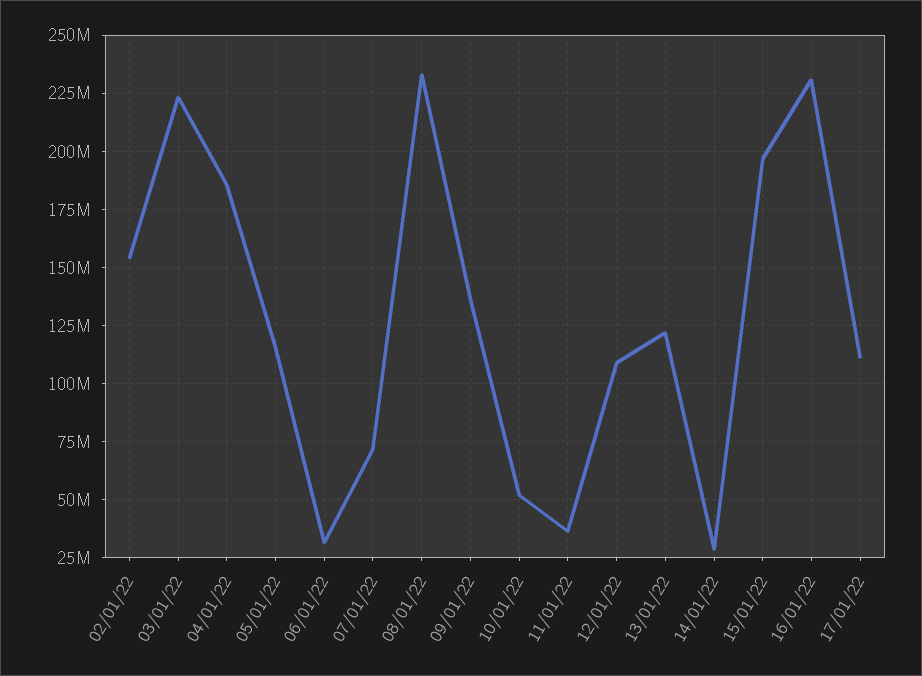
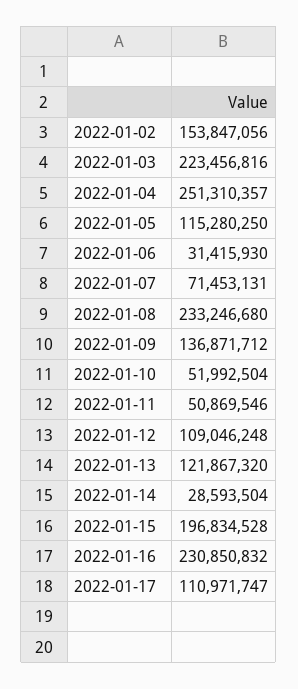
  {
    "02/01/22": 153847056,
    "03/01/22": 223456816,
-   "04/01/22": 185000000,
+   "04/01/22": 251310357,
    "05/01/22": 115280250,
    "06/01/22": 31415930,
    "07/01/22": 71453131,
    "08/01/22": 233246680,
    "09/01/22": 136871712,
    "10/01/22": 51992504,
-   "11/01/22": 35000000,
+   "11/01/22": 50869546,
    "12/01/22": 109046248,
    "13/01/22": 121867320,
    "14/01/22": 28593504,
    "15/01/22": 196834528,
    "16/01/22": 230850832,
    "17/01/22": 110971747
  }

